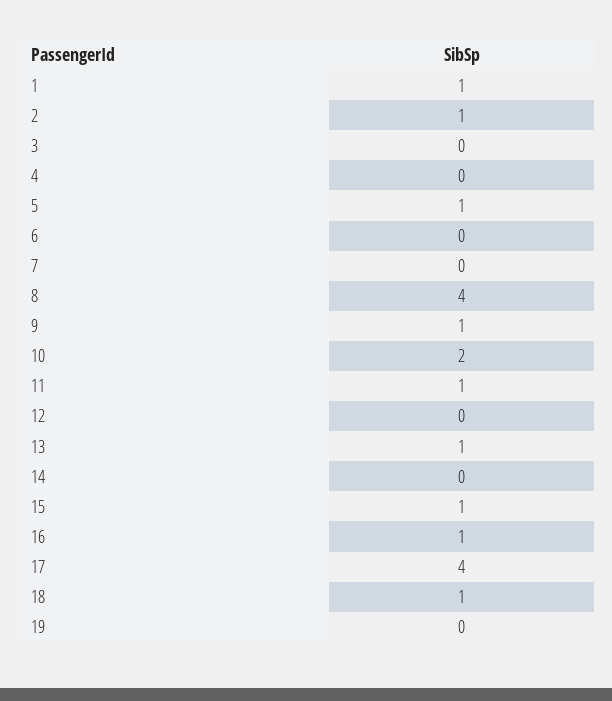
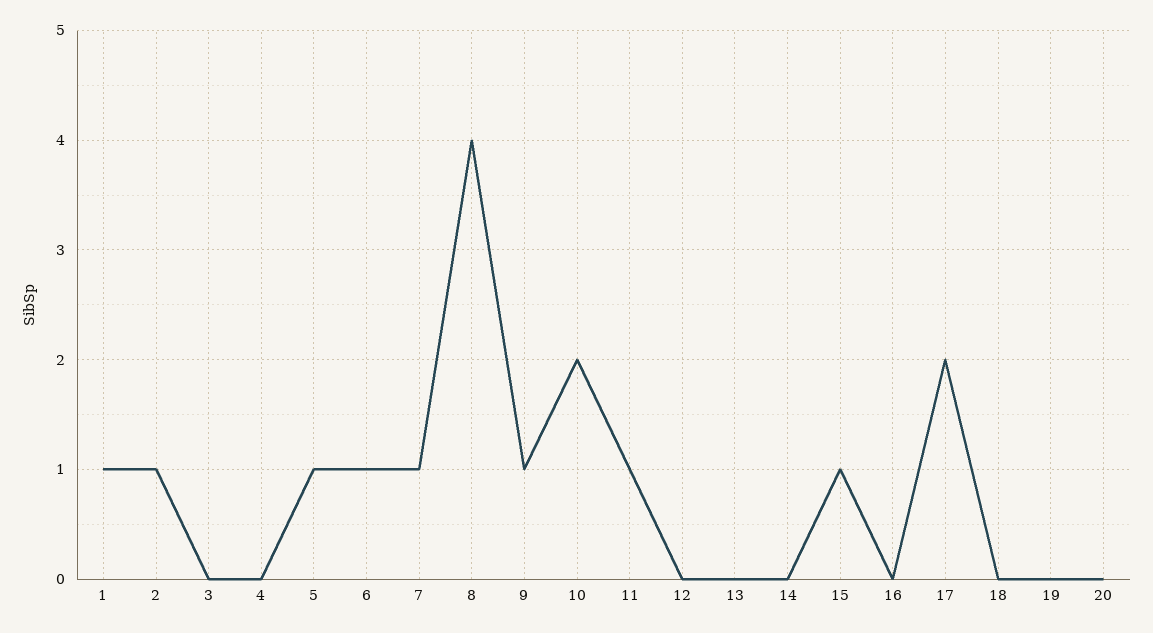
  {
    "1": 1,
    "2": 1,
    "3": 0,
    "4": 0,
    "5": 1,
-   "6": 0,
+   "6": 1,
-   "7": 0,
+   "7": 1,
    "8": 4,
    "9": 1,
    "10": 2,
    "11": 1,
    "12": 0,
-   "13": 1,
+   "13": 0,
    "14": 0,
    "15": 1,
-   "16": 1,
+   "16": 0,
-   "17": 4,
+   "17": 2,
-   "18": 1,
+   "18": 0,
-   "19": 0
+   "19": 0,
+   "20": 0
  }

